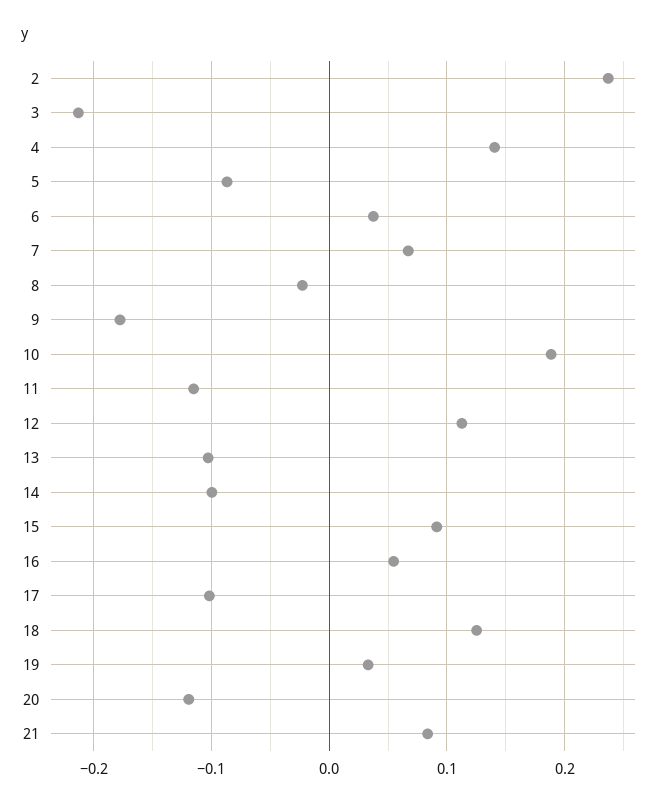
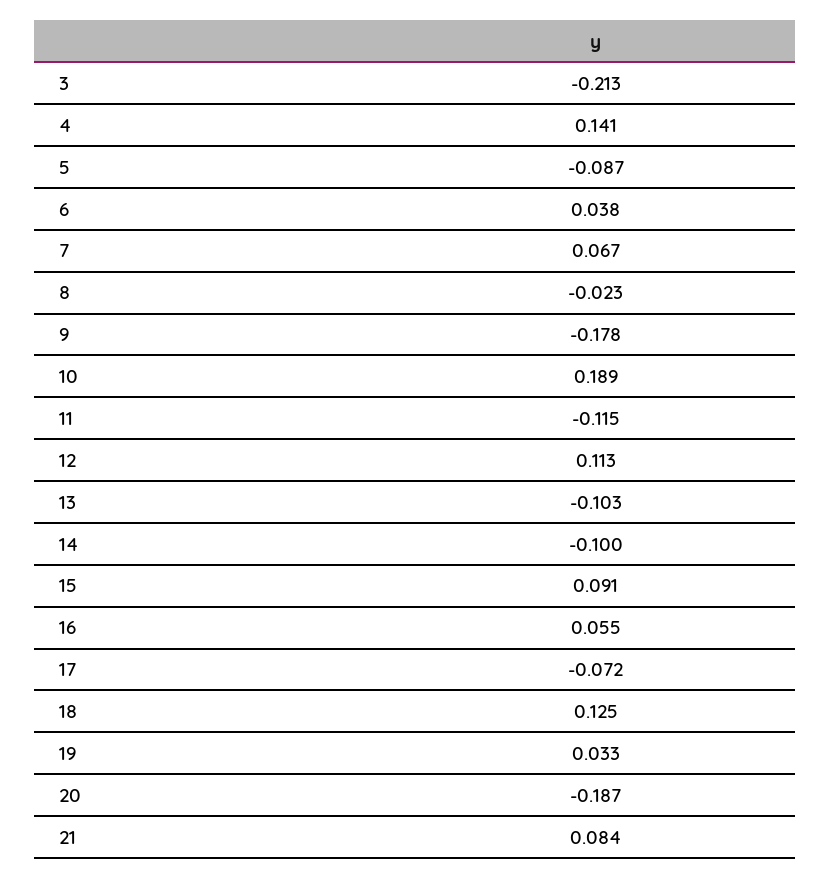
  {
-   "2": 0.24,
    "3": -0.213,
    "4": 0.141,
    "5": -0.087,
    "6": 0.038,
    "7": 0.067,
    "8": -0.023,
    "9": -0.178,
    "10": 0.189,
    "11": -0.115,
    "12": 0.113,
    "13": -0.103,
    "14": -0.1,
    "15": 0.091,
    "16": 0.055,
-   "17": -0.1,
+   "17": -0.072,
    "18": 0.125,
    "19": 0.033,
-   "20": -0.12,
+   "20": -0.187,
    "21": 0.084
  }

